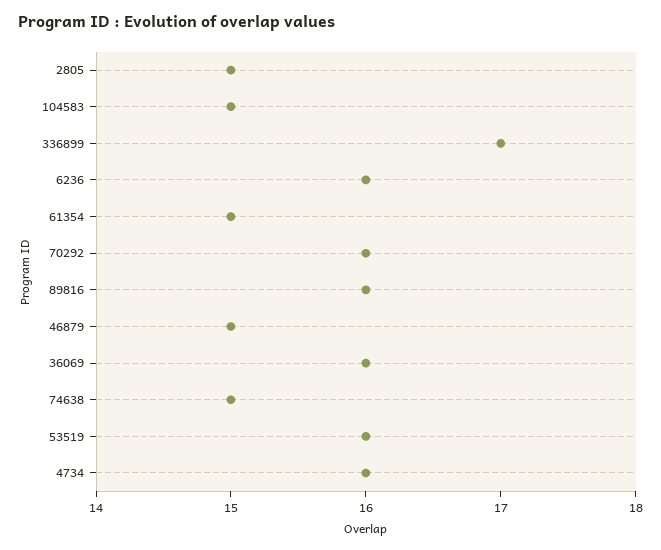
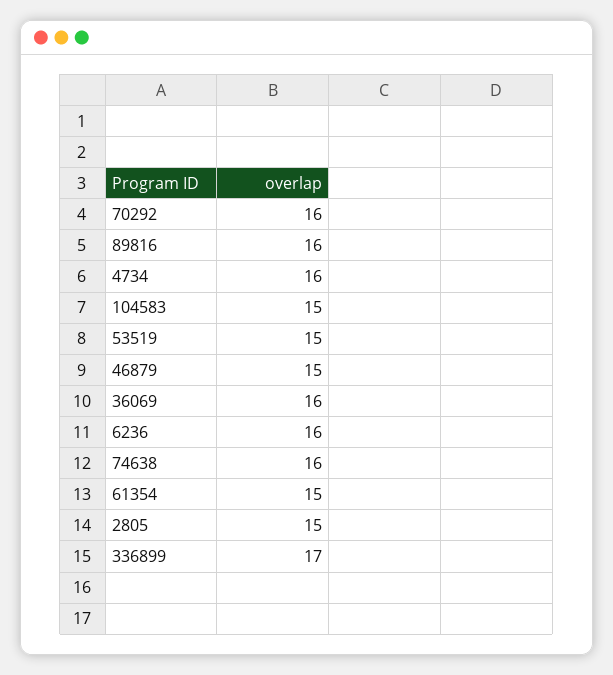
  {
    "2805": 15,
    "104583": 15,
    "336899": 17,
    "6236": 16,
    "61354": 15,
    "70292": 16,
    "89816": 16,
    "46879": 15,
    "36069": 16,
-   "74638": 15,
+   "74638": 16,
-   "53519": 16,
+   "53519": 15,
    "4734": 16
  }

